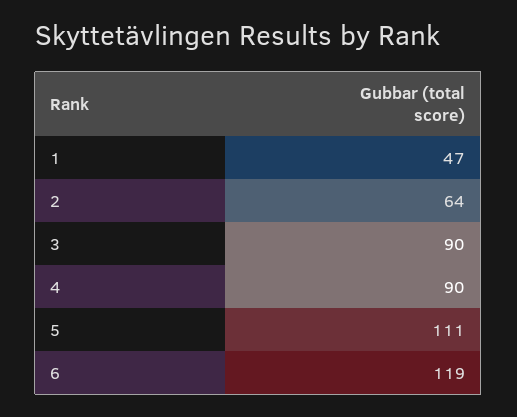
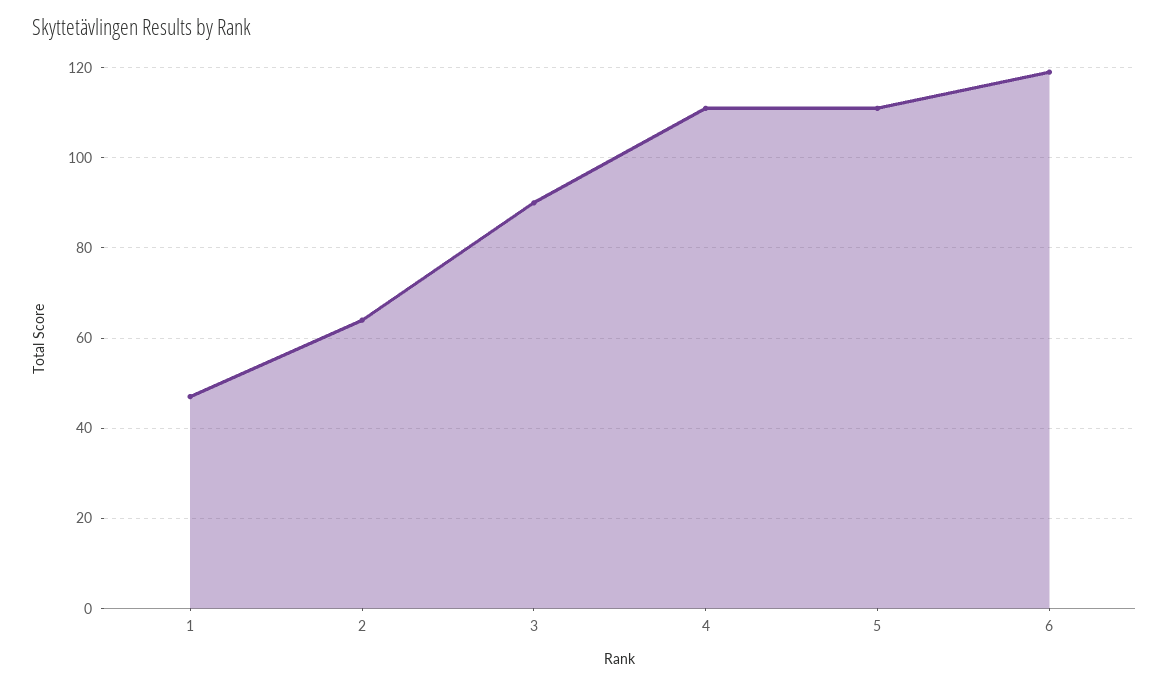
  {
    "1": 47,
    "2": 64,
    "3": 90,
-   "4": 90,
+   "4": 110,
    "5": 111,
    "6": 119
  }

